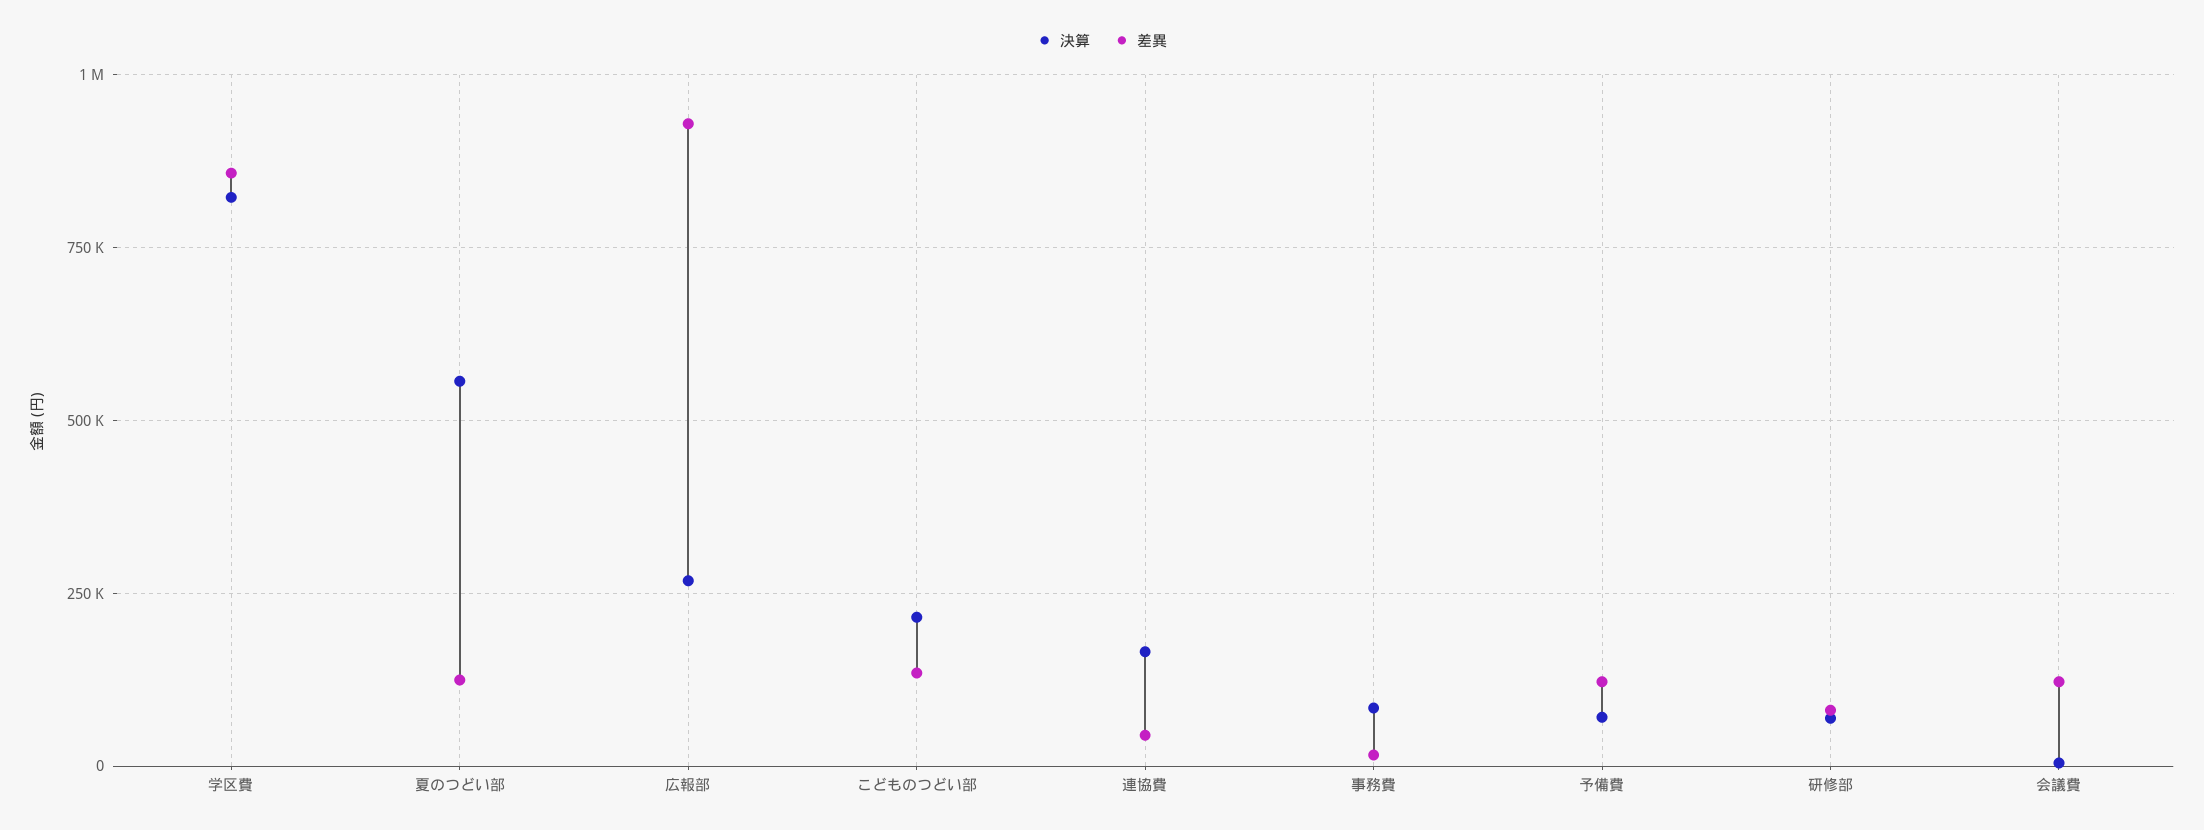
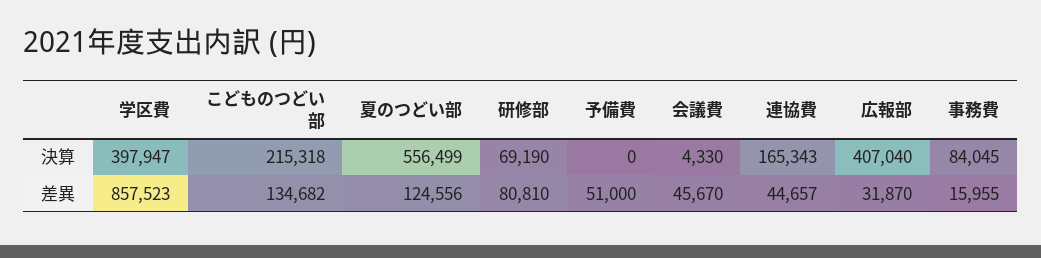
  {
    "決算": {
-     "学区費": 825000,
+     "学区費": 397947,
      "夏のつどい部": 556499,
-     "広報部": 275000,
+     "広報部": 407040,
      "こどものつどい部": 215318,
      "連協費": 165343,
      "事務費": 84045,
-     "予備費": 75000,
+     "予備費": 0,
      "研修部": 69190,
      "会議費": 4330
    },
    "差異": {
      "学区費": 857523,
      "夏のつどい部": 124556,
-     "広報部": 925000,
+     "広報部": 31870,
      "こどものつどい部": 134682,
      "連協費": 44657,
      "事務費": 15955,
-     "予備費": 125000,
+     "予備費": 51000,
      "研修部": 80810,
-     "会議費": 125000
+     "会議費": 45670
    }
  }

